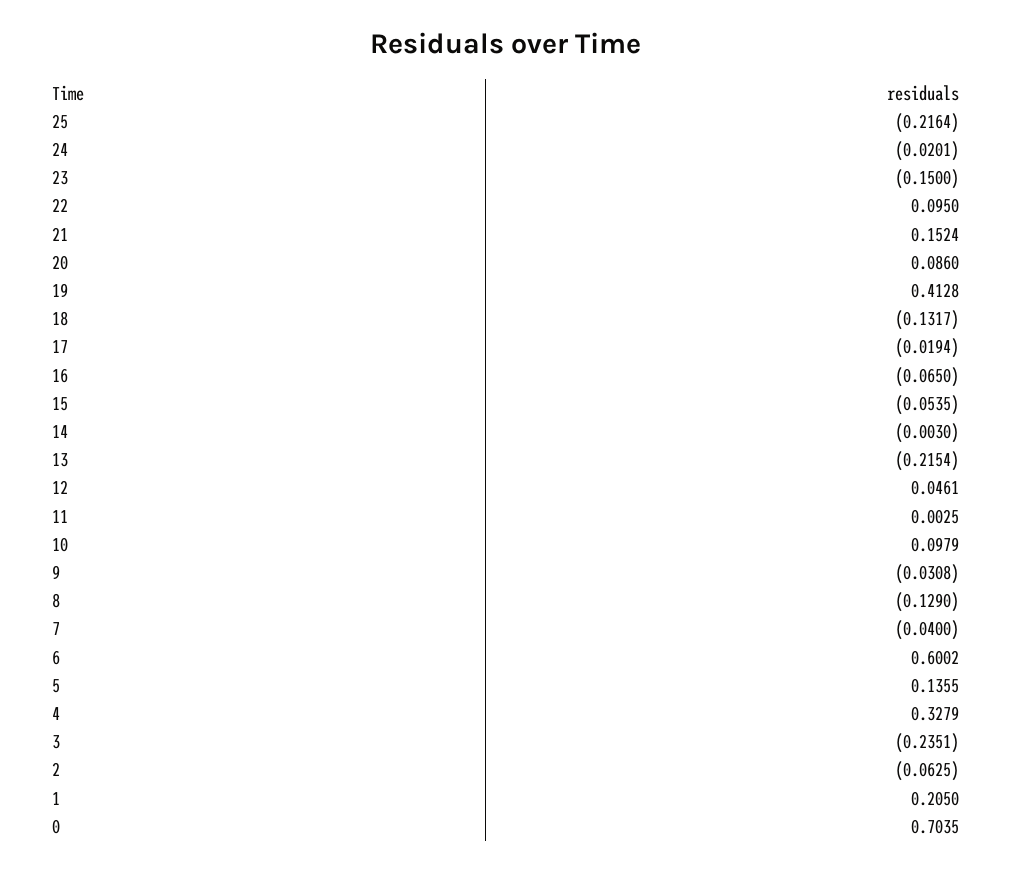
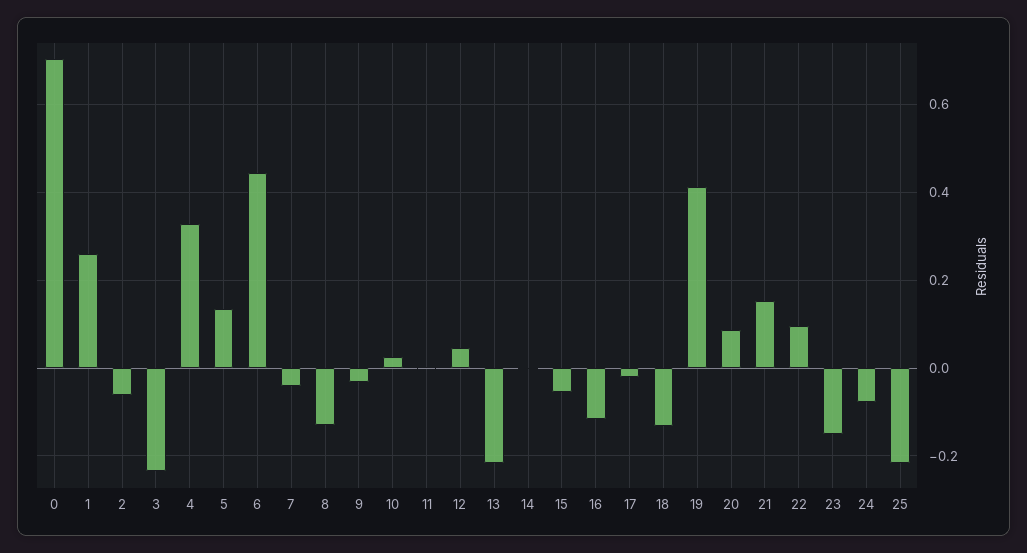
  {
    "25": -0.2164,
-   "24": -0.0201,
+   "24": -0.08,
    "23": -0.15,
    "22": 0.095,
    "21": 0.1524,
    "20": 0.086,
    "19": 0.4128,
    "18": -0.1317,
    "17": -0.0194,
-   "16": -0.065,
+   "16": -0.12,
    "15": -0.0535,
    "14": -0.003,
    "13": -0.2154,
    "12": 0.0461,
    "11": 0.0025,
-   "10": 0.0979,
+   "10": 0.02,
    "9": -0.0308,
    "8": -0.129,
    "7": -0.04,
-   "6": 0.6002,
+   "6": 0.44,
    "5": 0.1355,
    "4": 0.3279,
    "3": -0.2351,
    "2": -0.0625,
-   "1": 0.205,
+   "1": 0.26,
    "0": 0.7035
  }

